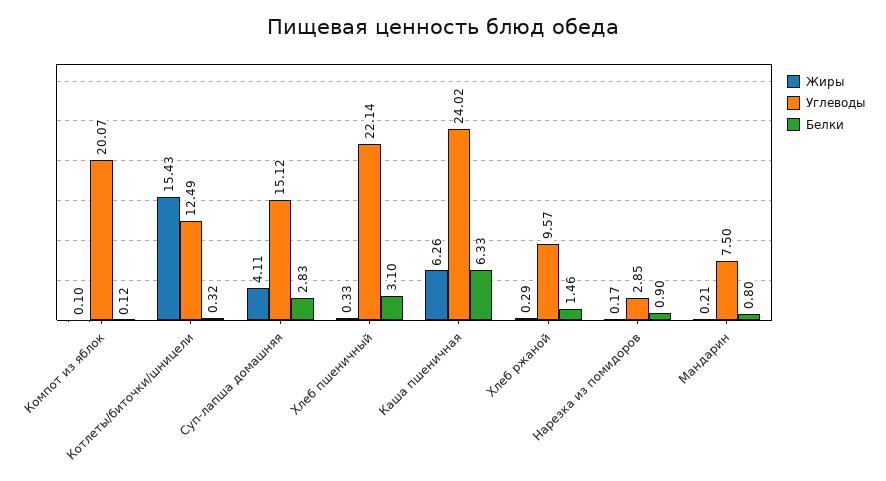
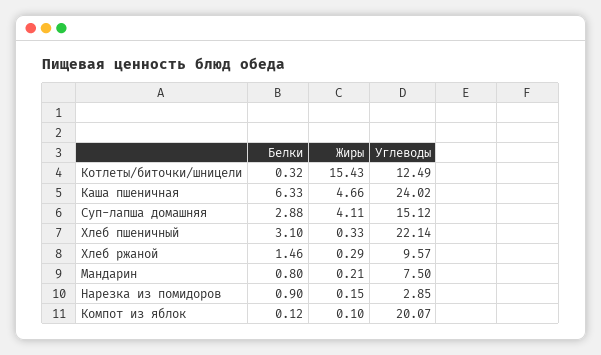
  {
    "Жиры": {
      "Компот из яблок": 0.1,
      "Котлеты/биточки/шницели": 15.43,
      "Суп-лапша домашняя": 4.11,
      "Хлеб пшеничный": 0.33,
-     "Каша пшеничная": 6.26,
+     "Каша пшеничная": 4.66,
      "Хлеб ржаной": 0.29,
-     "Нарезка из помидоров": 0.17,
+     "Нарезка из помидоров": 0.15,
      "Мандарин": 0.21
    },
    "Углеводы": {
      "Компот из яблок": 20.07,
      "Котлеты/биточки/шницели": 12.49,
      "Суп-лапша домашняя": 15.12,
      "Хлеб пшеничный": 22.14,
      "Каша пшеничная": 24.02,
      "Хлеб ржаной": 9.57,
      "Нарезка из помидоров": 2.85,
      "Мандарин": 7.5
    },
    "Белки": {
      "Компот из яблок": 0.12,
      "Котлеты/биточки/шницели": 0.32,
-     "Суп-лапша домашняя": 2.83,
+     "Суп-лапша домашняя": 2.88,
      "Хлеб пшеничный": 3.1,
      "Каша пшеничная": 6.33,
      "Хлеб ржаной": 1.46,
      "Нарезка из помидоров": 0.9,
      "Мандарин": 0.8
    }
  }

